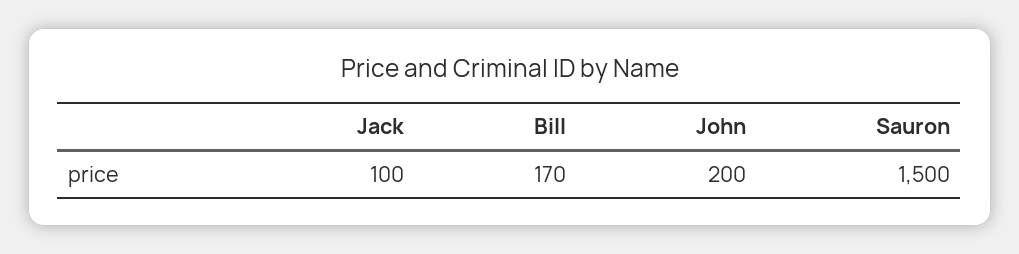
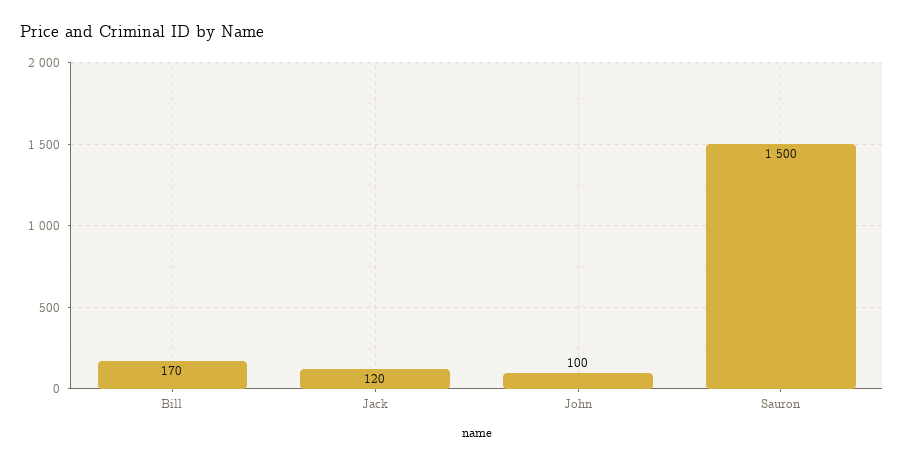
  {
-   "Jack": 100,
+   "Jack": 120,
    "Bill": 170,
-   "John": 200,
+   "John": 100,
    "Sauron": 1500
  }

